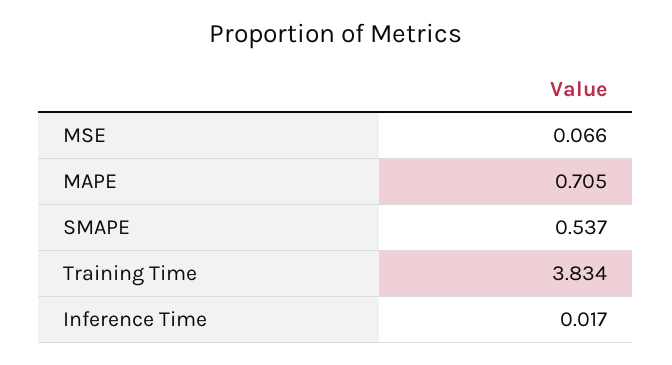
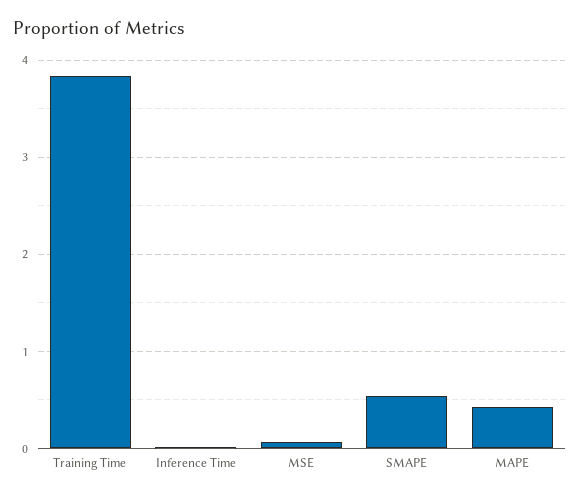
  {
    "MSE": 0.066,
-   "MAPE": 0.705,
+   "MAPE": 0.4,
    "SMAPE": 0.537,
    "Training Time": 3.834,
    "Inference Time": 0.017
  }

